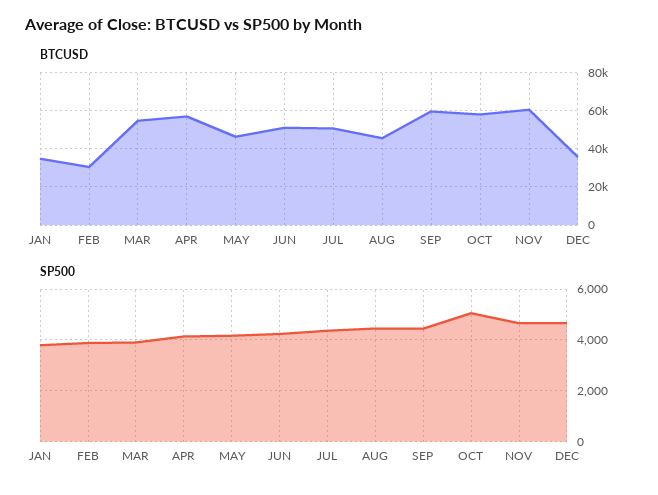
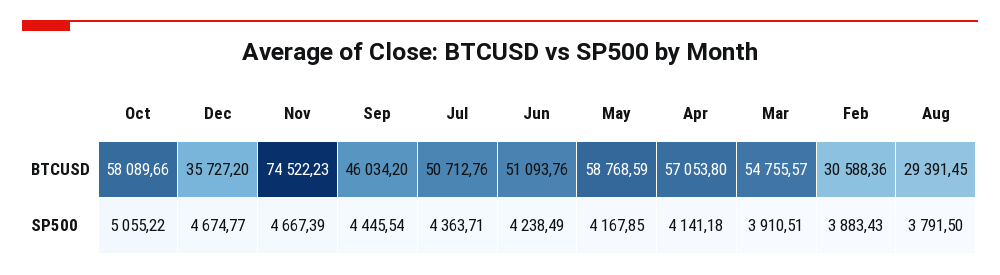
  {
    "BTCUSD": {
-     "JAN": 35000,
      "FEB": 30588.36,
      "MAR": 54755.57,
      "APR": 57053.8,
-     "MAY": 45000,
+     "MAY": 58768.59,
      "JUN": 51093.76,
      "JUL": 50712.76,
-     "AUG": 45000,
+     "AUG": 29391.45,
-     "SEP": 60000,
+     "SEP": 46034.2,
      "OCT": 58089.66,
-     "NOV": 60000,
+     "NOV": 74522.23,
      "DEC": 35727.2
    },
    "SP500": {
-     "JAN": 3750,
      "FEB": 3883.43,
      "MAR": 3910.51,
      "APR": 4141.18,
      "MAY": 4167.85,
      "JUN": 4238.49,
      "JUL": 4363.71,
-     "AUG": 4500,
+     "AUG": 3791.5,
      "SEP": 4445.54,
      "OCT": 5055.22,
      "NOV": 4667.39,
      "DEC": 4674.77
    }
  }

